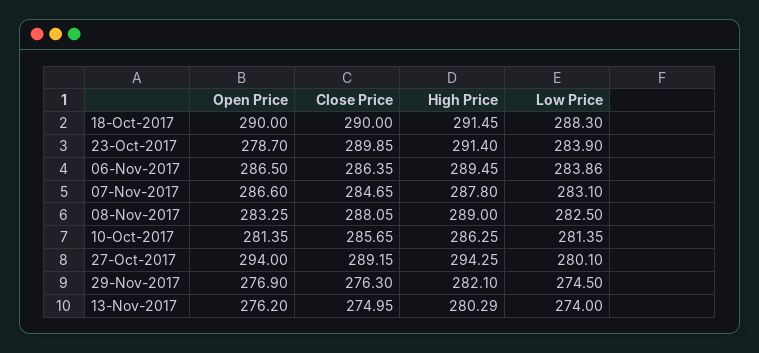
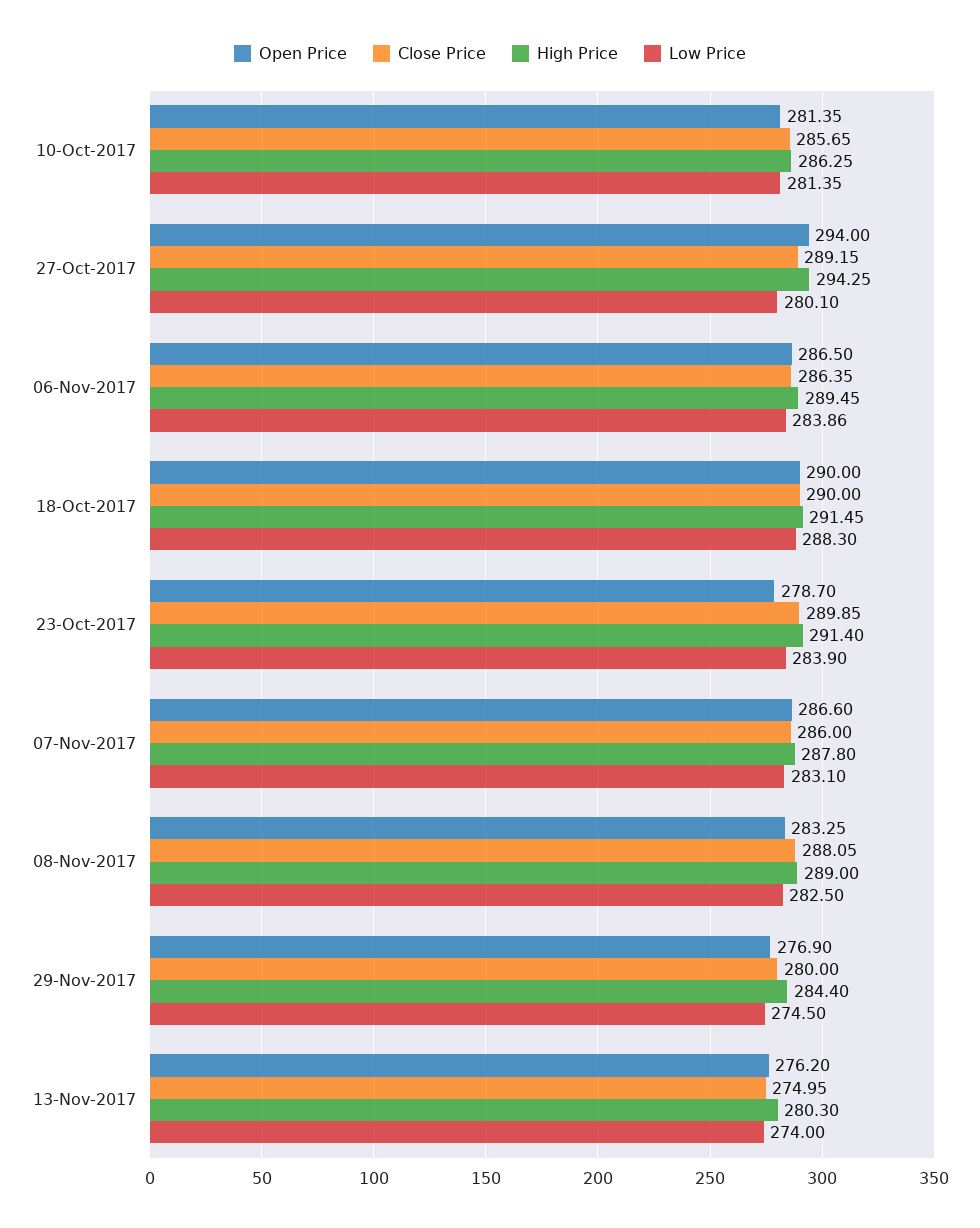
  {
    "Open Price": {
      "18-Oct-2017": 290,
      "23-Oct-2017": 278.7,
      "06-Nov-2017": 286.5,
      "07-Nov-2017": 286.6,
      "08-Nov-2017": 283.25,
      "10-Oct-2017": 281.35,
      "27-Oct-2017": 294,
      "29-Nov-2017": 276.9,
      "13-Nov-2017": 276.2
    },
    "Close Price": {
      "18-Oct-2017": 290,
      "23-Oct-2017": 289.85,
      "06-Nov-2017": 286.35,
-     "07-Nov-2017": 284.65,
+     "07-Nov-2017": 286,
      "08-Nov-2017": 288.05,
      "10-Oct-2017": 285.65,
      "27-Oct-2017": 289.15,
-     "29-Nov-2017": 276.3,
+     "29-Nov-2017": 280,
      "13-Nov-2017": 274.95
    },
    "High Price": {
      "18-Oct-2017": 291.45,
      "23-Oct-2017": 291.4,
      "06-Nov-2017": 289.45,
      "07-Nov-2017": 287.8,
      "08-Nov-2017": 289,
      "10-Oct-2017": 286.25,
      "27-Oct-2017": 294.25,
-     "29-Nov-2017": 282.1,
+     "29-Nov-2017": 284.4,
-     "13-Nov-2017": 280.29
+     "13-Nov-2017": 280.3
    },
    "Low Price": {
      "18-Oct-2017": 288.3,
      "23-Oct-2017": 283.9,
      "06-Nov-2017": 283.86,
      "07-Nov-2017": 283.1,
      "08-Nov-2017": 282.5,
      "10-Oct-2017": 281.35,
      "27-Oct-2017": 280.1,
      "29-Nov-2017": 274.5,
      "13-Nov-2017": 274
    }
  }

